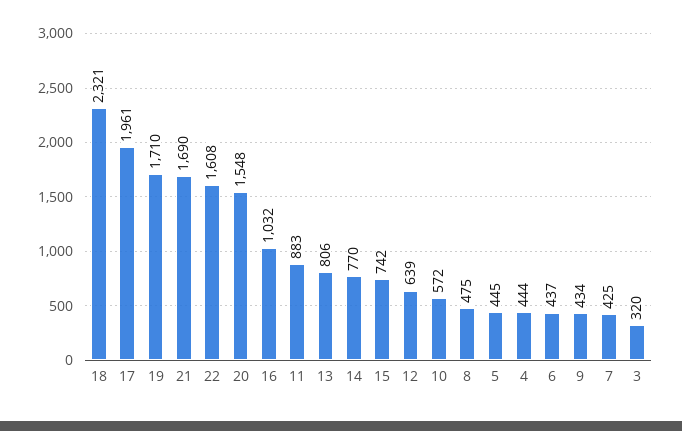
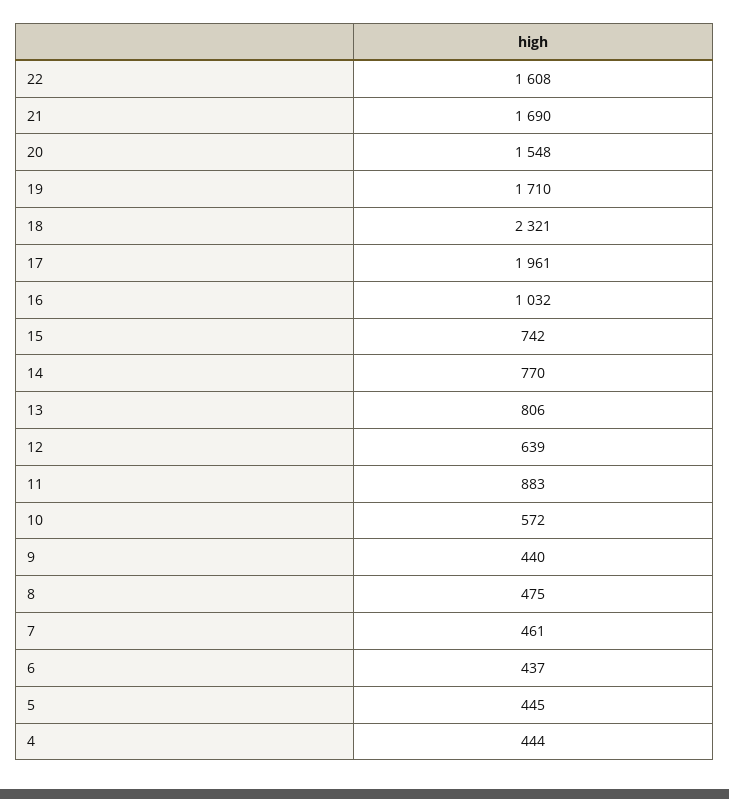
  {
    "18": 2321,
    "17": 1961,
    "19": 1710,
    "21": 1690,
    "22": 1608,
    "20": 1548,
    "16": 1032,
    "11": 883,
    "13": 806,
    "14": 770,
    "15": 742,
    "12": 639,
    "10": 572,
    "8": 475,
    "5": 445,
    "4": 444,
    "6": 437,
-   "9": 434,
+   "9": 440,
-   "7": 425,
+   "7": 461
-   "3": 320
  }

